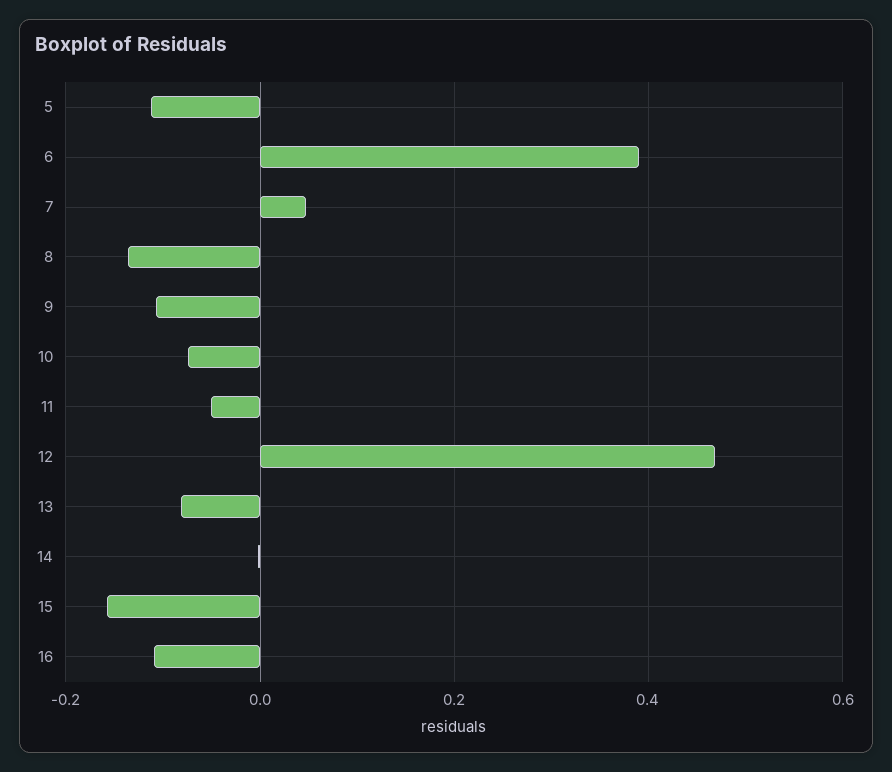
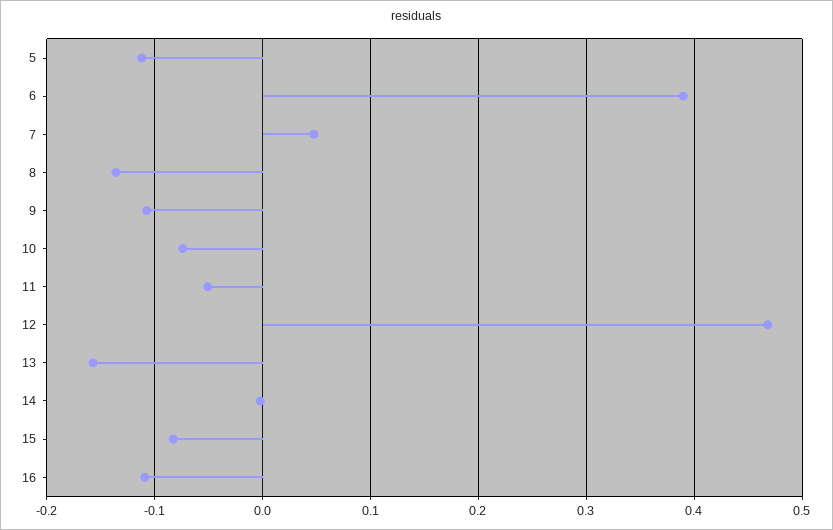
  {
    "5": -0.11,
    "6": 0.39,
    "7": 0.05,
    "8": -0.14,
    "9": -0.11,
    "10": -0.07,
    "11": -0.05,
    "12": 0.47,
-   "13": -0.08,
+   "13": -0.16,
    "14": 0,
-   "15": -0.16,
+   "15": -0.08,
    "16": -0.11
  }

